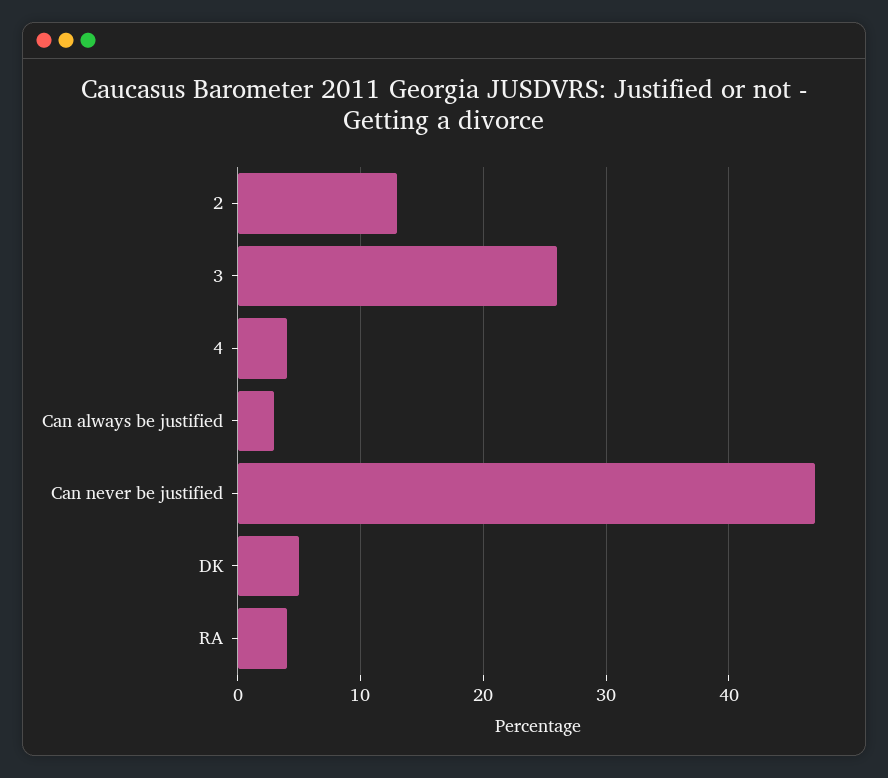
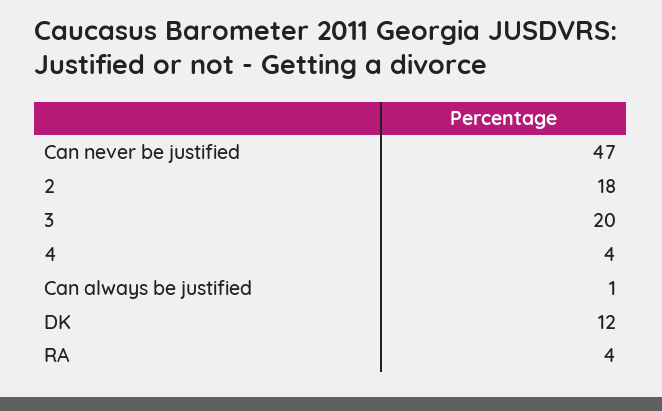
  {
-   "2": 13,
+   "2": 18,
-   "3": 26,
+   "3": 20,
    "4": 4,
-   "Can always be justified": 3,
+   "Can always be justified": 1,
    "Can never be justified": 47,
-   "DK": 5,
+   "DK": 12,
    "RA": 4
  }

